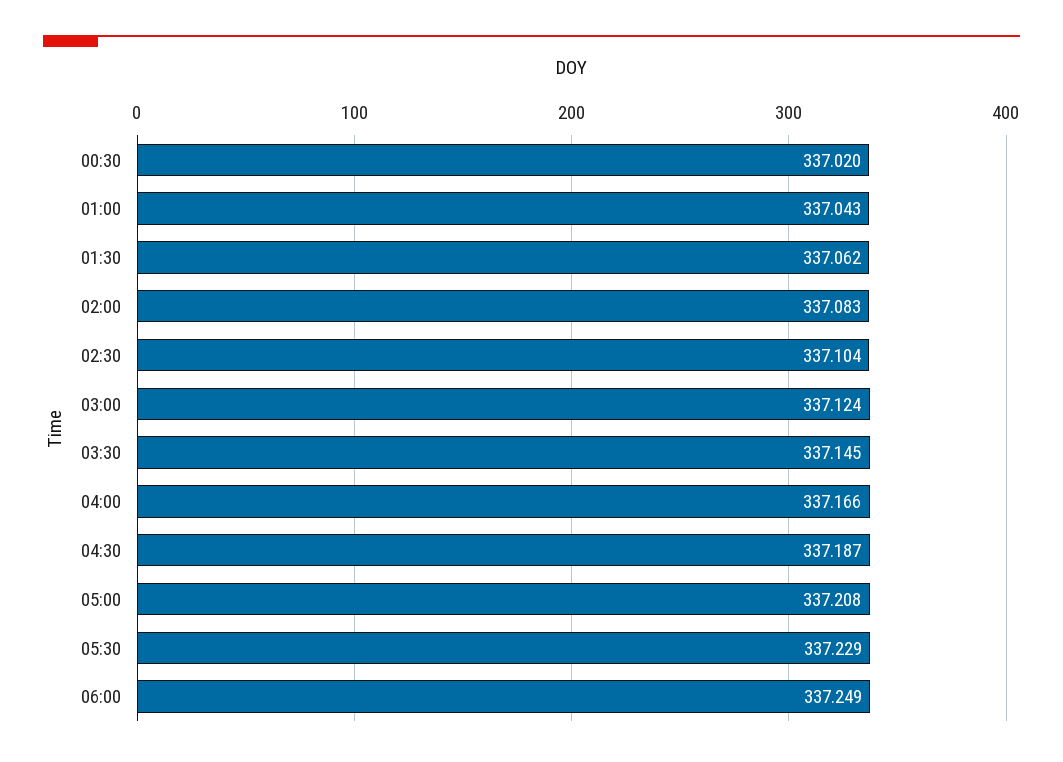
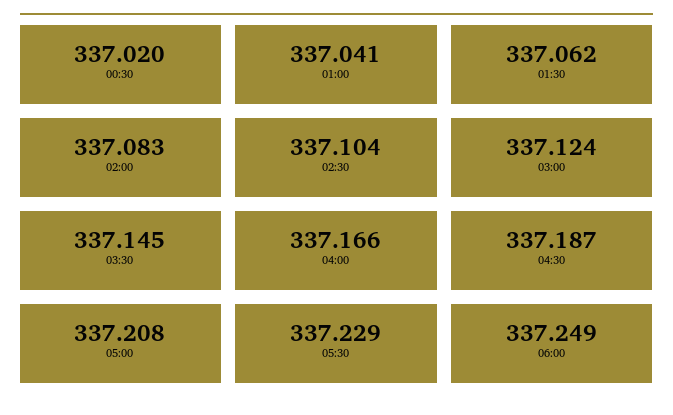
  {
    "00:30": 337.02,
-   "01:00": 337.043,
+   "01:00": 337.041,
    "01:30": 337.062,
    "02:00": 337.083,
    "02:30": 337.104,
    "03:00": 337.124,
    "03:30": 337.145,
    "04:00": 337.166,
    "04:30": 337.187,
    "05:00": 337.208,
    "05:30": 337.229,
    "06:00": 337.249
  }

